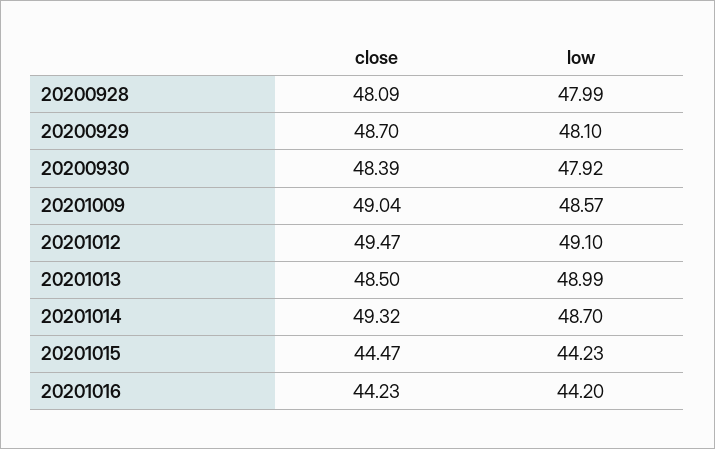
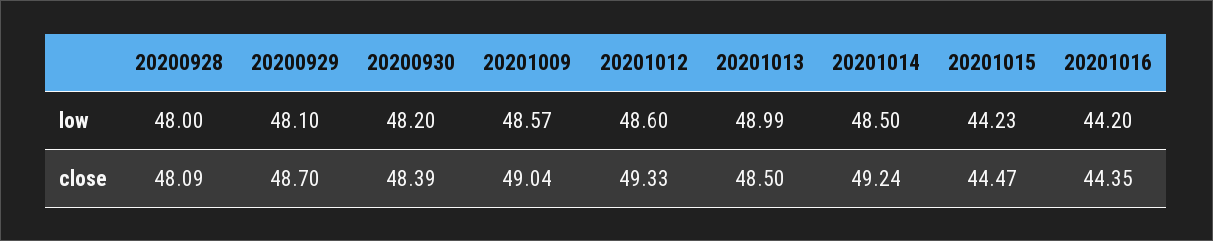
  {
    "close": {
      "20200928": 48.09,
      "20200929": 48.7,
      "20200930": 48.39,
      "20201009": 49.04,
-     "20201012": 49.47,
+     "20201012": 49.33,
      "20201013": 48.5,
-     "20201014": 49.32,
+     "20201014": 49.24,
      "20201015": 44.47,
-     "20201016": 44.23
+     "20201016": 44.35
    },
    "low": {
-     "20200928": 47.99,
+     "20200928": 48,
      "20200929": 48.1,
-     "20200930": 47.92,
+     "20200930": 48.2,
      "20201009": 48.57,
-     "20201012": 49.1,
+     "20201012": 48.6,
      "20201013": 48.99,
-     "20201014": 48.7,
+     "20201014": 48.5,
      "20201015": 44.23,
      "20201016": 44.2
    }
  }

